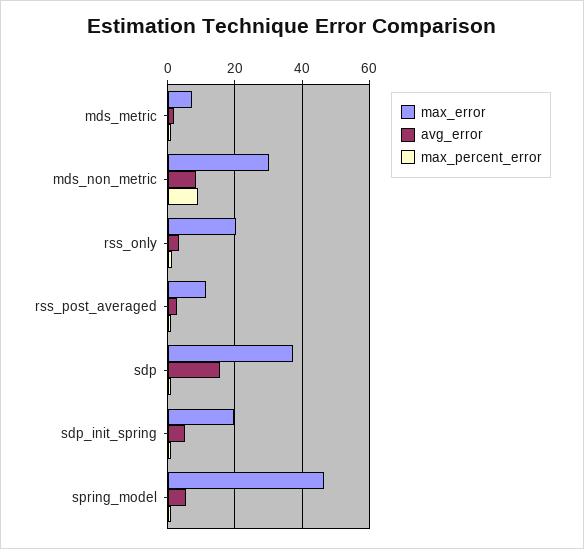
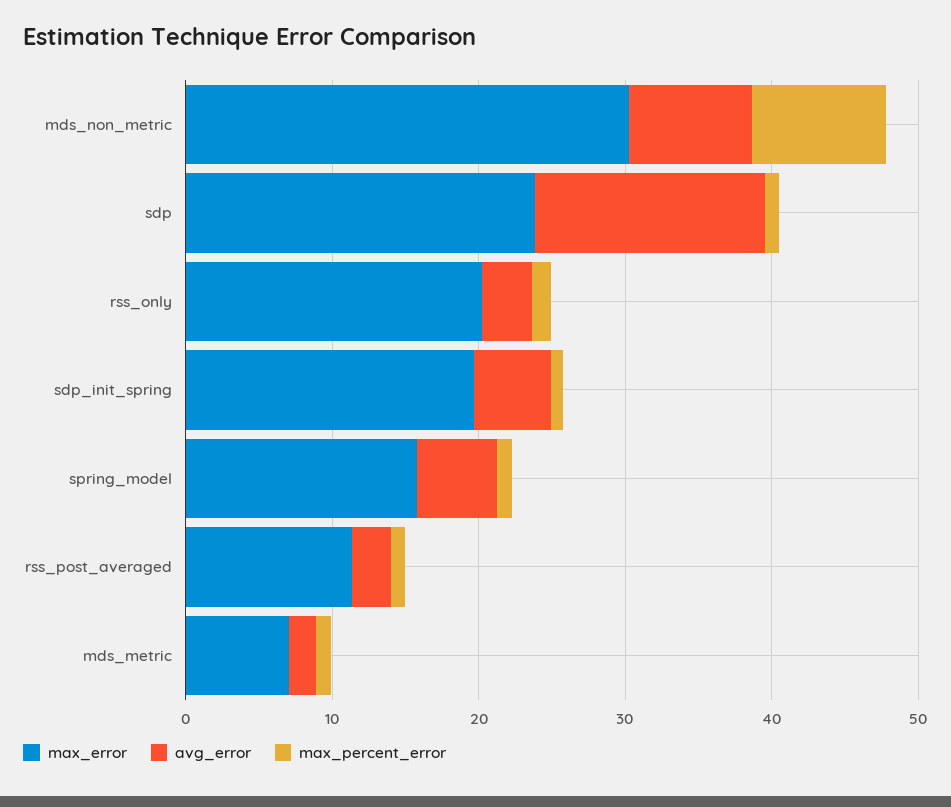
  {
    "max_error": {
      "mds_metric": 8,
      "mds_non_metric": 30,
      "rss_only": 20,
      "rss_post_averaged": 12,
-     "sdp": 38,
+     "sdp": 24,
      "sdp_init_spring": 20,
-     "spring_model": 46
+     "spring_model": 16
    },
    "avg_error": {
      "mds_metric": 2,
      "mds_non_metric": 8,
      "rss_only": 4,
      "rss_post_averaged": 2,
      "sdp": 16,
      "sdp_init_spring": 6,
      "spring_model": 6
    },
    "max_percent_error": {
      "mds_metric": 0,
      "mds_non_metric": 10,
      "rss_only": 2,
      "rss_post_averaged": 0,
      "sdp": 0,
      "sdp_init_spring": 0,
      "spring_model": 2
    }
  }

